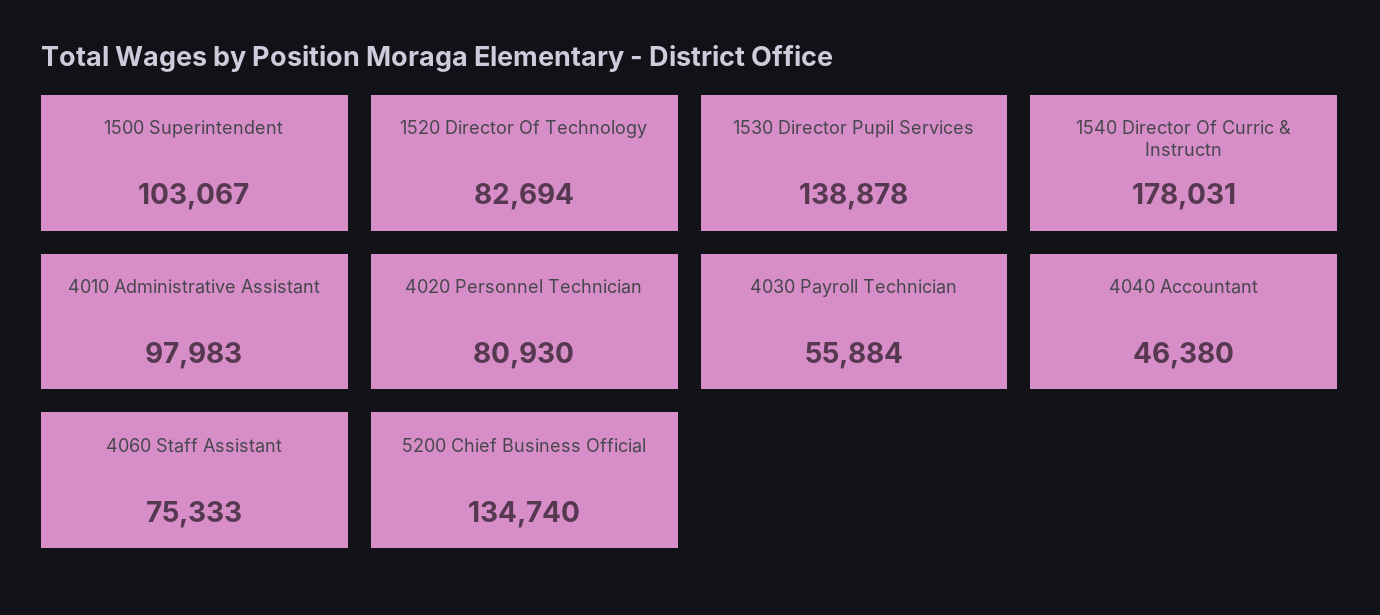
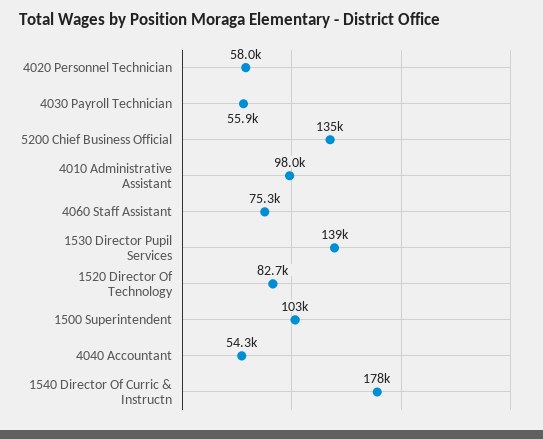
  {
    "1500 Superintendent": 103067,
    "1520 Director Of Technology": 82694,
    "1530 Director Pupil Services": 138878,
    "1540 Director Of Curric & Instructn": 178031,
    "4010 Administrative Assistant": 97983,
-   "4020 Personnel Technician": 80930,
+   "4020 Personnel Technician": 58000,
    "4030 Payroll Technician": 55884,
-   "4040 Accountant": 46380,
+   "4040 Accountant": 54300,
    "4060 Staff Assistant": 75333,
    "5200 Chief Business Official": 134740
  }

